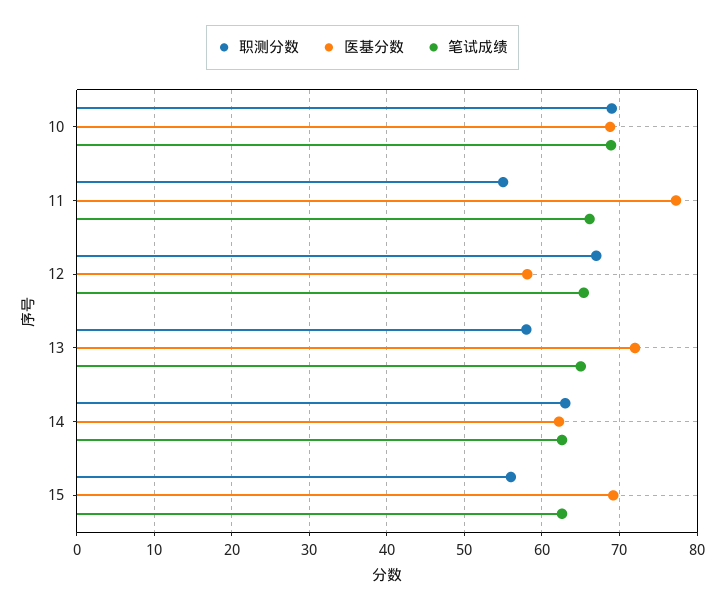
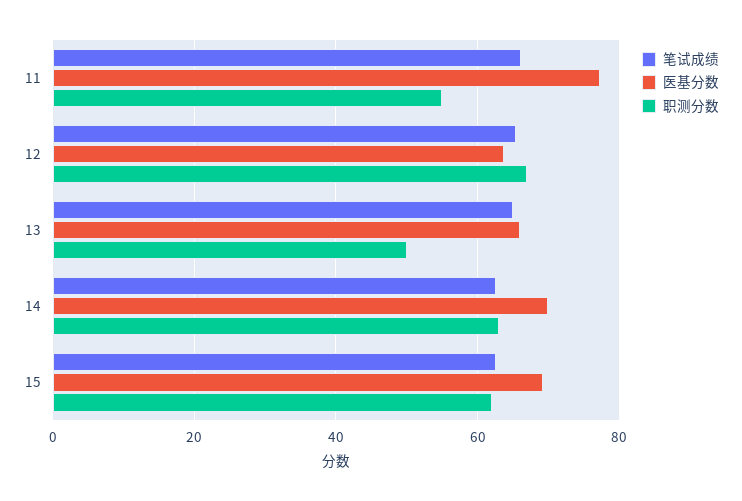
  {
    "职测分数": {
-     "10": 69,
      "11": 55,
      "12": 67,
-     "13": 58,
+     "13": 50,
      "14": 63,
-     "15": 56
+     "15": 62
    },
    "医基分数": {
-     "10": 69,
      "11": 77,
-     "12": 58,
+     "12": 64,
-     "13": 72,
+     "13": 66,
-     "14": 62,
+     "14": 70,
      "15": 69
    },
    "笔试成绩": {
-     "10": 69,
      "11": 66,
      "12": 65,
      "13": 65,
      "14": 63,
      "15": 63
    }
  }

